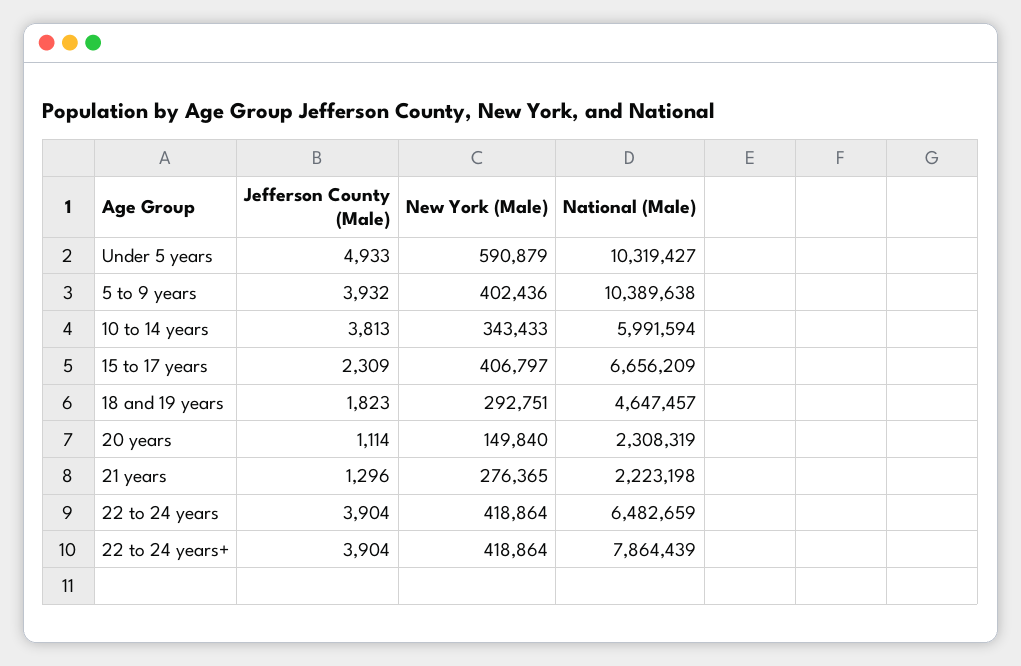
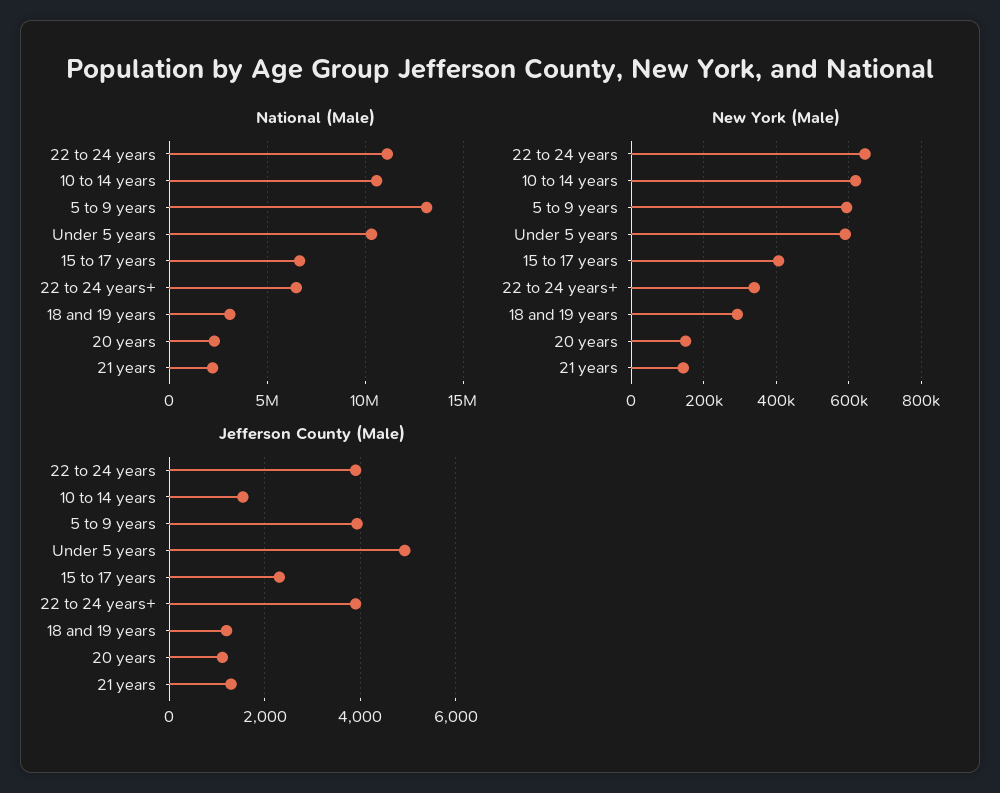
  {
    "Jefferson County (Male)": {
      "Under 5 years": 4933,
      "5 to 9 years": 3932,
-     "10 to 14 years": 3813,
+     "10 to 14 years": 1600,
      "15 to 17 years": 2309,
-     "18 and 19 years": 1823,
+     "18 and 19 years": 1200,
      "20 years": 1114,
      "21 years": 1296,
      "22 to 24 years": 3904,
      "22 to 24 years+": 3904
    },
    "New York (Male)": {
      "Under 5 years": 590879,
-     "5 to 9 years": 402436,
+     "5 to 9 years": 600000,
-     "10 to 14 years": 343433,
+     "10 to 14 years": 620000,
      "15 to 17 years": 406797,
      "18 and 19 years": 292751,
      "20 years": 149840,
-     "21 years": 276365,
+     "21 years": 140000,
-     "22 to 24 years": 418864,
+     "22 to 24 years": 640000,
-     "22 to 24 years+": 418864
+     "22 to 24 years+": 340000
    },
    "National (Male)": {
      "Under 5 years": 10319427,
-     "5 to 9 years": 10389638,
+     "5 to 9 years": 13000000,
-     "10 to 14 years": 5991594,
+     "10 to 14 years": 10500000,
      "15 to 17 years": 6656209,
-     "18 and 19 years": 4647457,
+     "18 and 19 years": 3000000,
      "20 years": 2308319,
      "21 years": 2223198,
-     "22 to 24 years": 6482659,
+     "22 to 24 years": 11000000,
-     "22 to 24 years+": 7864439
+     "22 to 24 years+": 6500000
    }
  }

